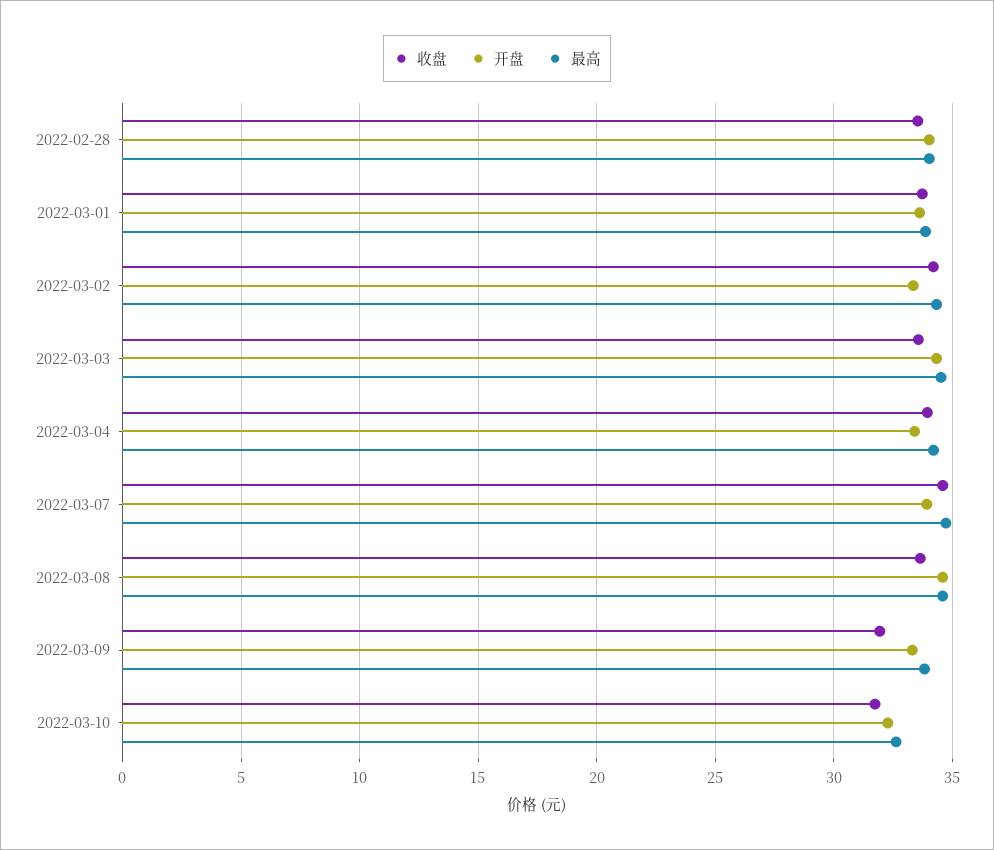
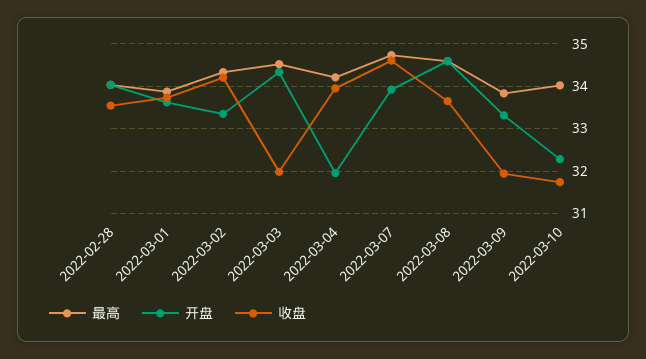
  {
    "收盘": {
      "2022-02-28": 33.6,
      "2022-03-01": 33.8,
      "2022-03-02": 34.2,
-     "2022-03-03": 33.5,
+     "2022-03-03": 32,
      "2022-03-04": 34,
      "2022-03-07": 34.6,
      "2022-03-08": 33.6,
      "2022-03-09": 32,
      "2022-03-10": 31.8
    },
    "开盘": {
      "2022-02-28": 34,
      "2022-03-01": 33.6,
      "2022-03-02": 33.4,
      "2022-03-03": 34.4,
-     "2022-03-04": 33.5,
+     "2022-03-04": 32,
      "2022-03-07": 34,
      "2022-03-08": 34.6,
      "2022-03-09": 33.4,
      "2022-03-10": 32.2
    },
    "最高": {
      "2022-02-28": 34,
      "2022-03-01": 33.8,
      "2022-03-02": 34.4,
      "2022-03-03": 34.6,
      "2022-03-04": 34.2,
      "2022-03-07": 34.8,
      "2022-03-08": 34.6,
      "2022-03-09": 33.8,
-     "2022-03-10": 32.5
+     "2022-03-10": 34
    }
  }

